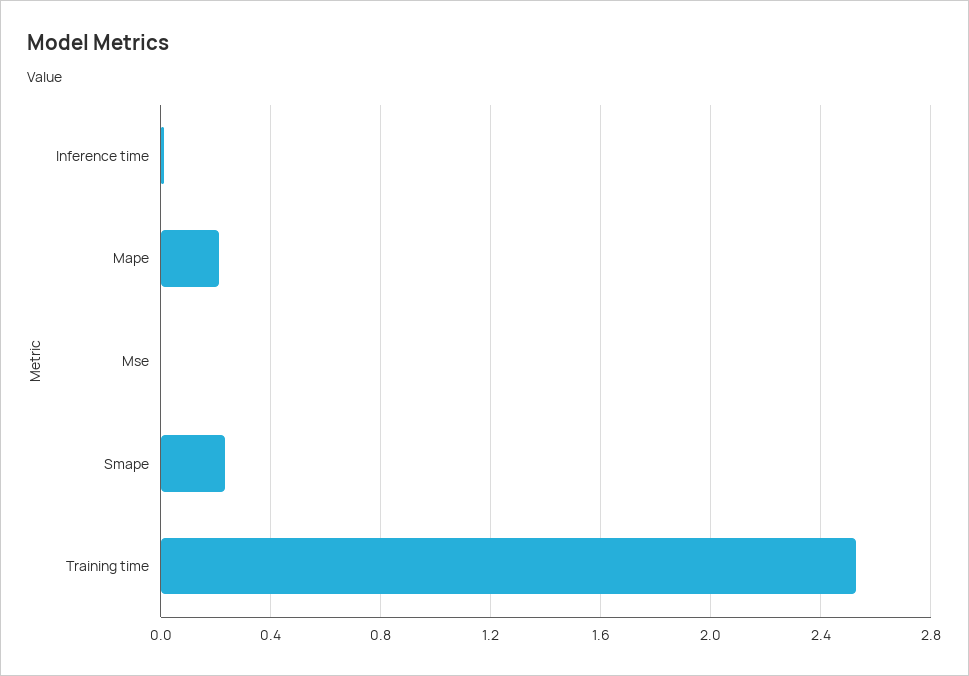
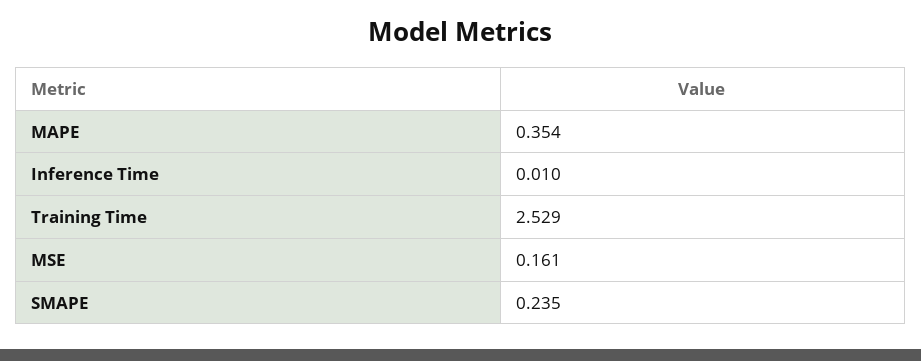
  {
    "Inference time": 0.01,
-   "Mape": 0.2,
+   "Mape": 0.354,
-   "Mse": 0,
+   "Mse": 0.161,
    "Smape": 0.235,
    "Training time": 2.529
  }

